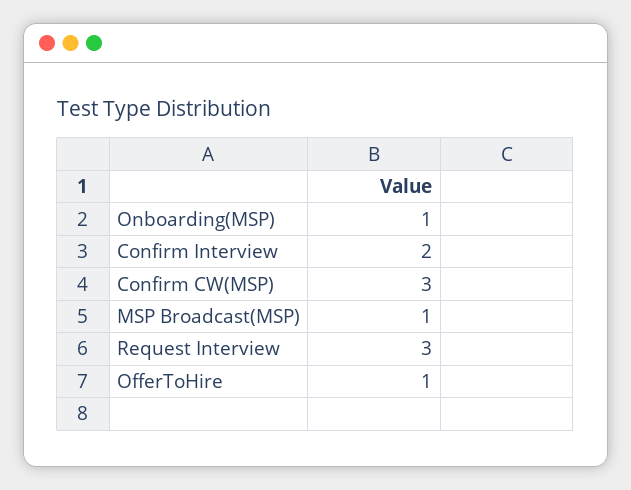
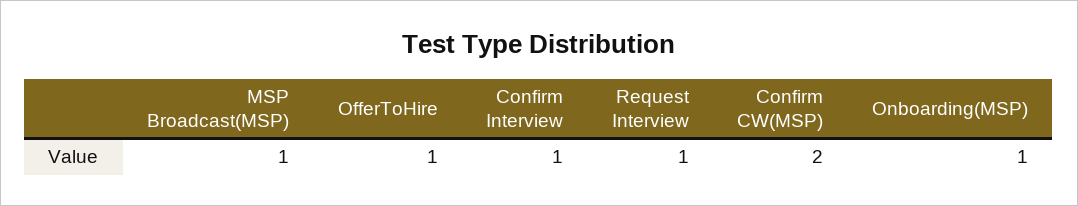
  {
    "Onboarding(MSP)": 1,
-   "Confirm Interview": 2,
+   "Confirm Interview": 1,
-   "Confirm CW(MSP)": 3,
+   "Confirm CW(MSP)": 2,
    "MSP Broadcast(MSP)": 1,
-   "Request Interview": 3,
+   "Request Interview": 1,
    "OfferToHire": 1
  }

